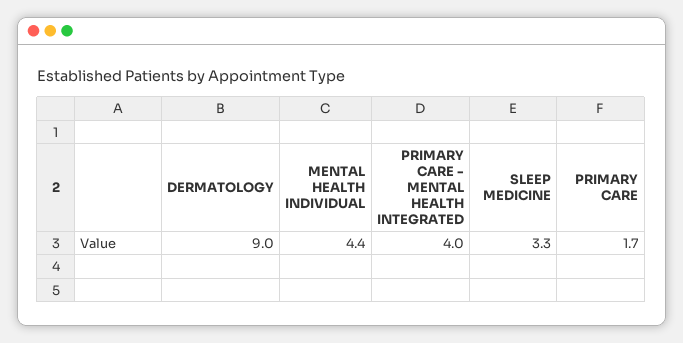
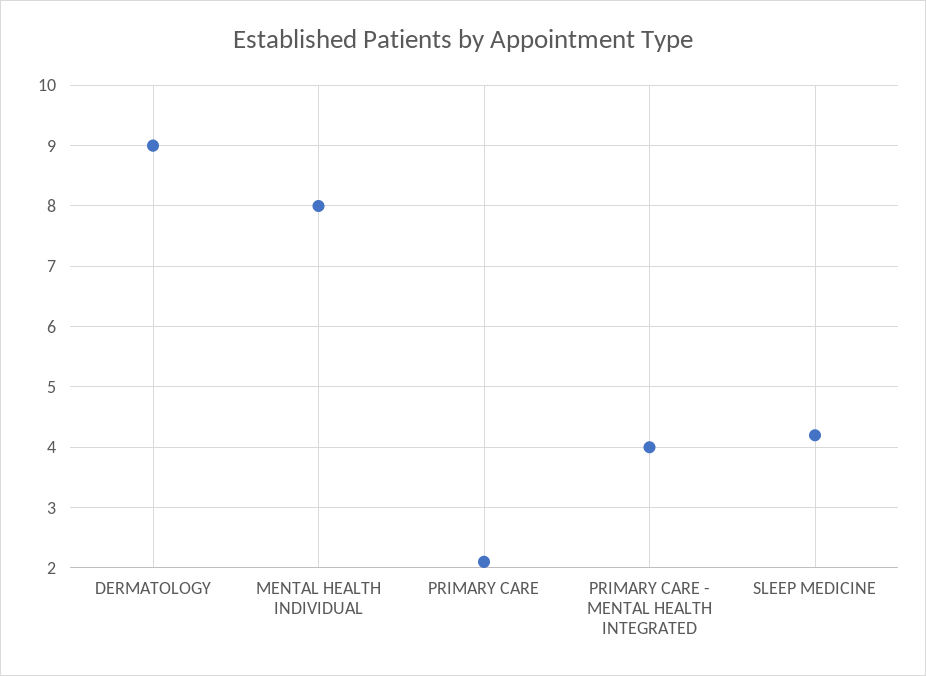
  {
    "DERMATOLOGY": 9,
-   "MENTAL HEALTH INDIVIDUAL": 4.4,
+   "MENTAL HEALTH INDIVIDUAL": 8,
    "PRIMARY CARE - MENTAL HEALTH INTEGRATED": 4,
-   "SLEEP MEDICINE": 3.3,
+   "SLEEP MEDICINE": 4.2,
-   "PRIMARY CARE": 1.7
+   "PRIMARY CARE": 2.1
  }

